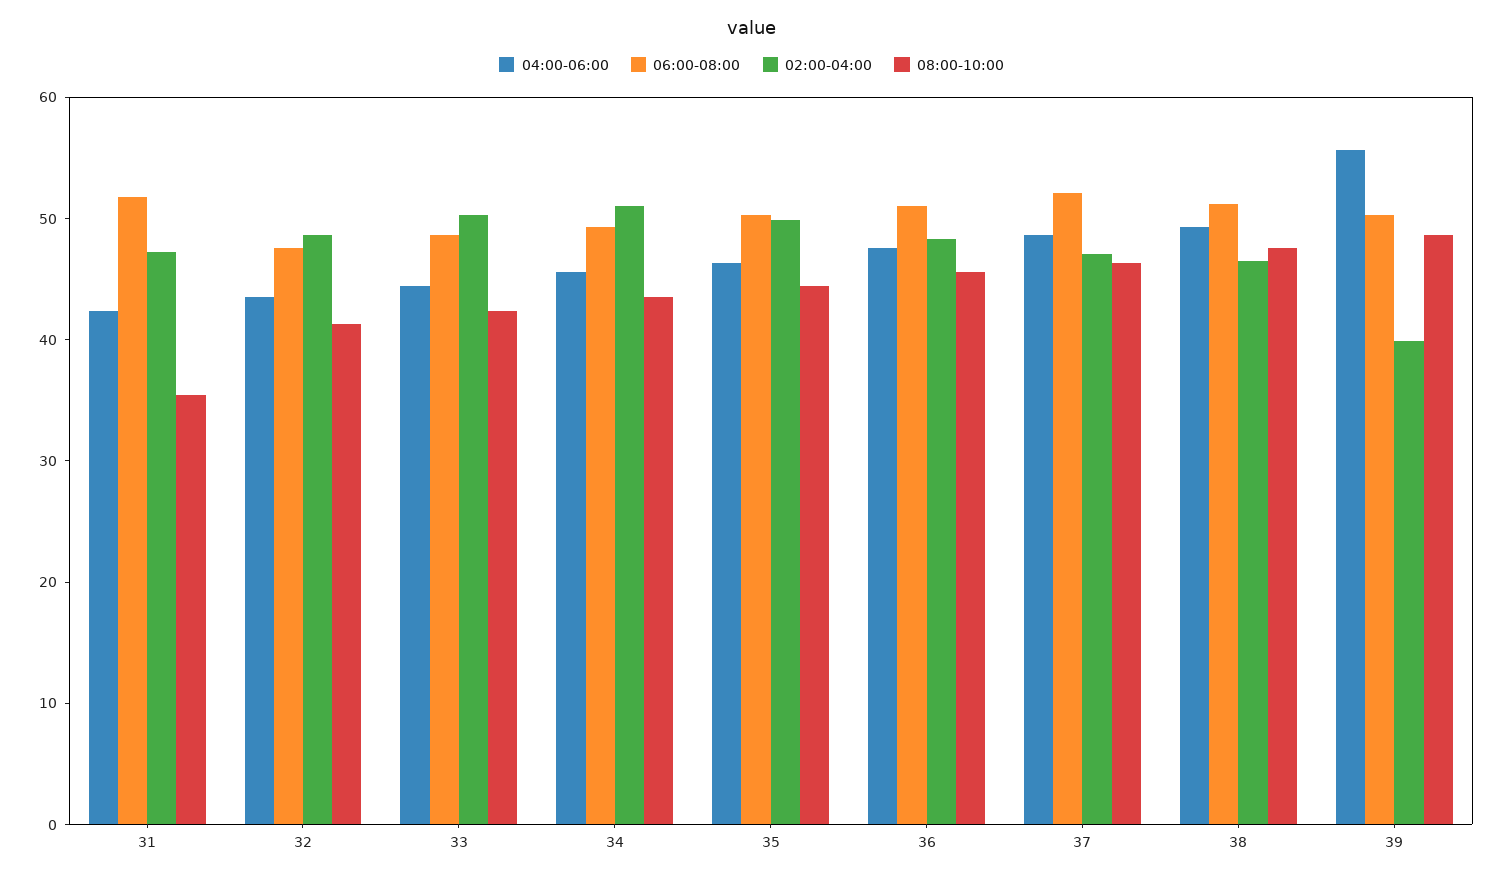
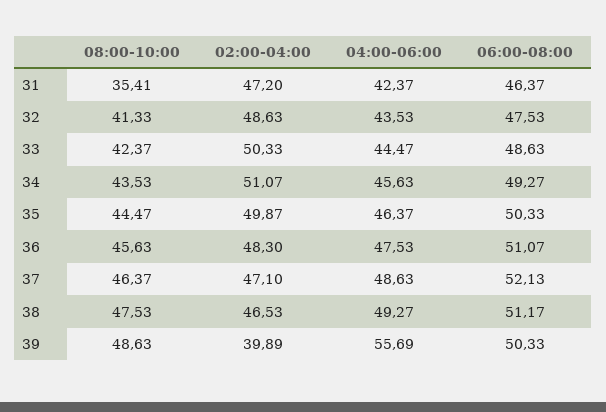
  {
    "04:00-06:00": {
      "31": 42.37,
      "32": 43.53,
      "33": 44.47,
      "34": 45.63,
      "35": 46.37,
      "36": 47.53,
      "37": 48.63,
      "38": 49.27,
      "39": 55.69
    },
    "06:00-08:00": {
-     "31": 52,
+     "31": 46.37,
      "32": 47.53,
      "33": 48.63,
      "34": 49.27,
      "35": 50.33,
      "36": 51.07,
      "37": 52.13,
      "38": 51.17,
      "39": 50.33
    },
    "02:00-04:00": {
      "31": 47.2,
      "32": 48.63,
      "33": 50.33,
      "34": 51.07,
      "35": 49.87,
      "36": 48.3,
      "37": 47.1,
      "38": 46.53,
      "39": 39.89
    },
    "08:00-10:00": {
      "31": 35.41,
      "32": 41.33,
      "33": 42.37,
      "34": 43.53,
      "35": 44.47,
      "36": 45.63,
      "37": 46.37,
      "38": 47.53,
      "39": 48.63
    }
  }

